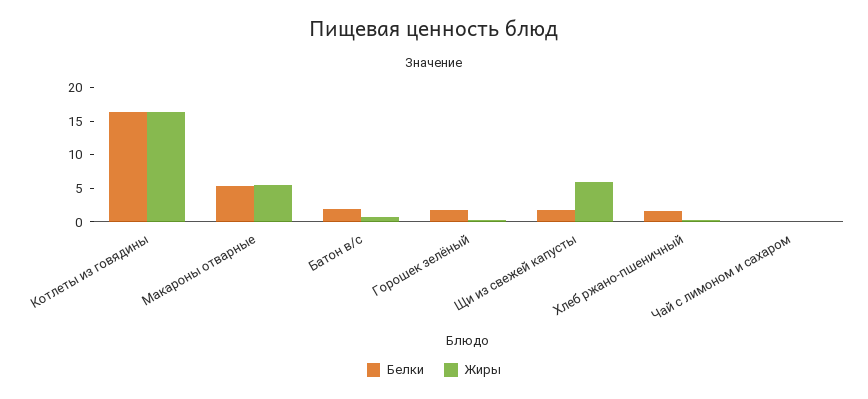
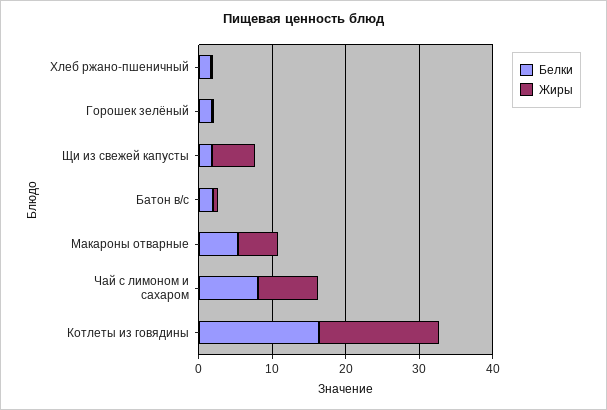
  {
    "Белки": {
      "Котлеты из говядины": 16,
      "Макароны отварные": 6,
      "Батон в/с": 2,
      "Горошек зелёный": 2,
      "Щи из свежей капусты": 2,
      "Хлеб ржано-пшеничный": 2,
-     "Чай с лимоном и сахаром": 0
+     "Чай с лимоном и сахаром": 8
    },
    "Жиры": {
      "Котлеты из говядины": 16,
      "Макароны отварные": 6,
      "Батон в/с": 0,
      "Горошек зелёный": 0,
      "Щи из свежей капусты": 6,
      "Хлеб ржано-пшеничный": 0,
-     "Чай с лимоном и сахаром": 0
+     "Чай с лимоном и сахаром": 8
    }
  }

